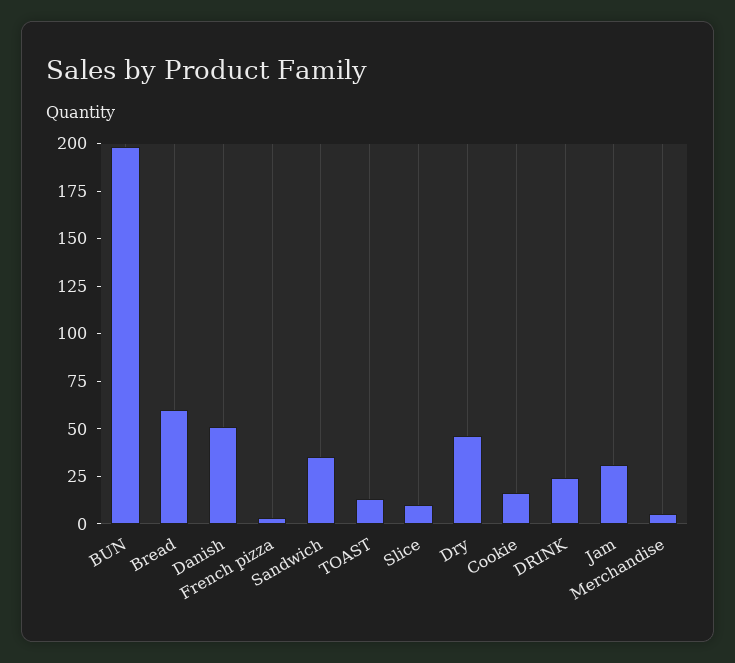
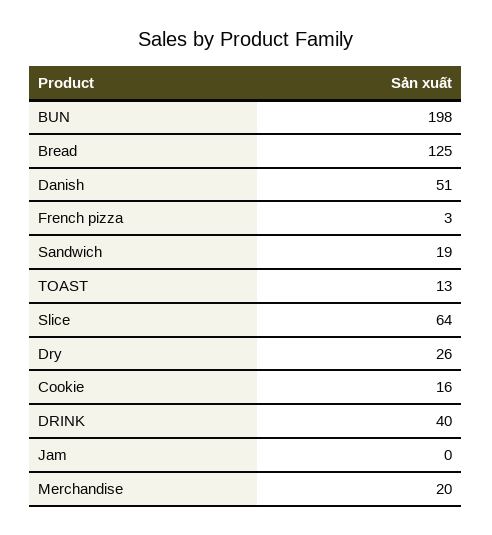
  {
    "BUN": 198,
-   "Bread": 60,
+   "Bread": 125,
    "Danish": 51,
    "French pizza": 3,
-   "Sandwich": 35,
+   "Sandwich": 19,
    "TOAST": 13,
-   "Slice": 10,
+   "Slice": 64,
-   "Dry": 45,
+   "Dry": 26,
    "Cookie": 16,
-   "DRINK": 25,
+   "DRINK": 40,
-   "Jam": 30,
+   "Jam": 0,
-   "Merchandise": 5
+   "Merchandise": 20
  }

